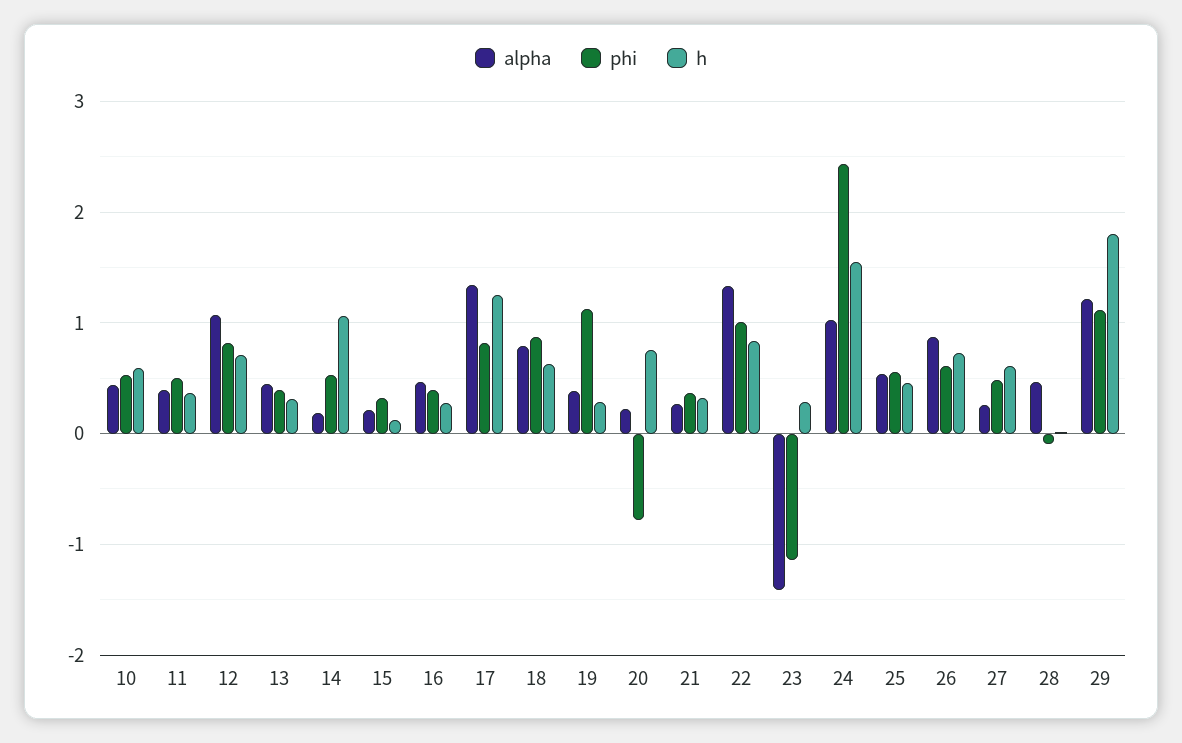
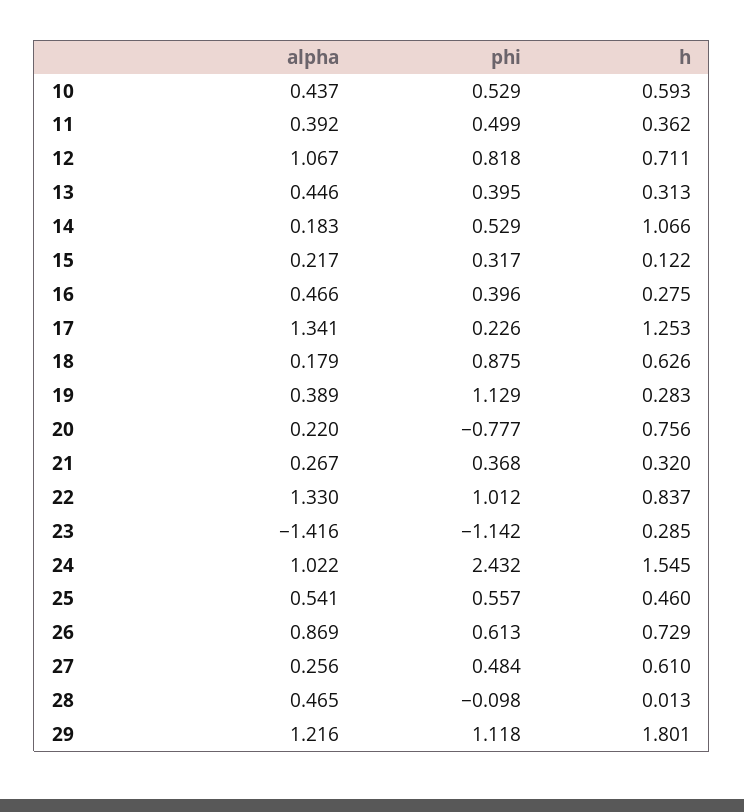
  {
    "alpha": {
      "10": 0.437,
      "11": 0.392,
      "12": 1.067,
      "13": 0.446,
      "14": 0.183,
      "15": 0.217,
      "16": 0.466,
      "17": 1.341,
-     "18": 0.8,
+     "18": 0.179,
      "19": 0.389,
      "20": 0.22,
      "21": 0.267,
      "22": 1.33,
      "23": -1.416,
      "24": 1.022,
      "25": 0.541,
      "26": 0.869,
      "27": 0.256,
      "28": 0.465,
      "29": 1.216
    },
    "phi": {
      "10": 0.529,
      "11": 0.499,
      "12": 0.818,
      "13": 0.395,
      "14": 0.529,
      "15": 0.317,
      "16": 0.396,
-     "17": 0.8,
+     "17": 0.226,
      "18": 0.875,
      "19": 1.129,
      "20": -0.777,
      "21": 0.368,
      "22": 1.012,
      "23": -1.142,
      "24": 2.432,
      "25": 0.557,
      "26": 0.613,
      "27": 0.484,
      "28": -0.098,
      "29": 1.118
    },
    "h": {
      "10": 0.593,
      "11": 0.362,
      "12": 0.711,
      "13": 0.313,
      "14": 1.066,
      "15": 0.122,
      "16": 0.275,
      "17": 1.253,
      "18": 0.626,
      "19": 0.283,
      "20": 0.756,
      "21": 0.32,
      "22": 0.837,
      "23": 0.285,
      "24": 1.545,
      "25": 0.46,
      "26": 0.729,
      "27": 0.61,
      "28": 0.013,
      "29": 1.801
    }
  }

